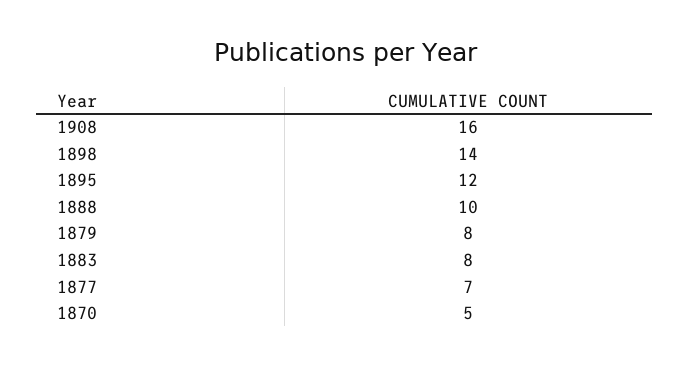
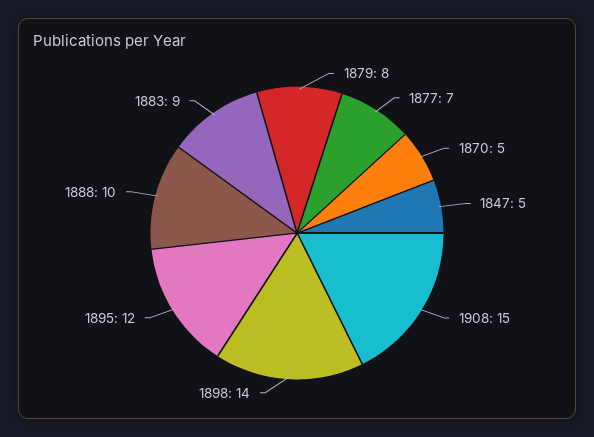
  {
-   "1908": 16,
+   "1908": 15,
    "1898": 14,
    "1895": 12,
    "1888": 10,
    "1879": 8,
-   "1883": 8,
+   "1883": 9,
    "1877": 7,
-   "1870": 5
+   "1870": 5,
+   "1847": 5
  }

